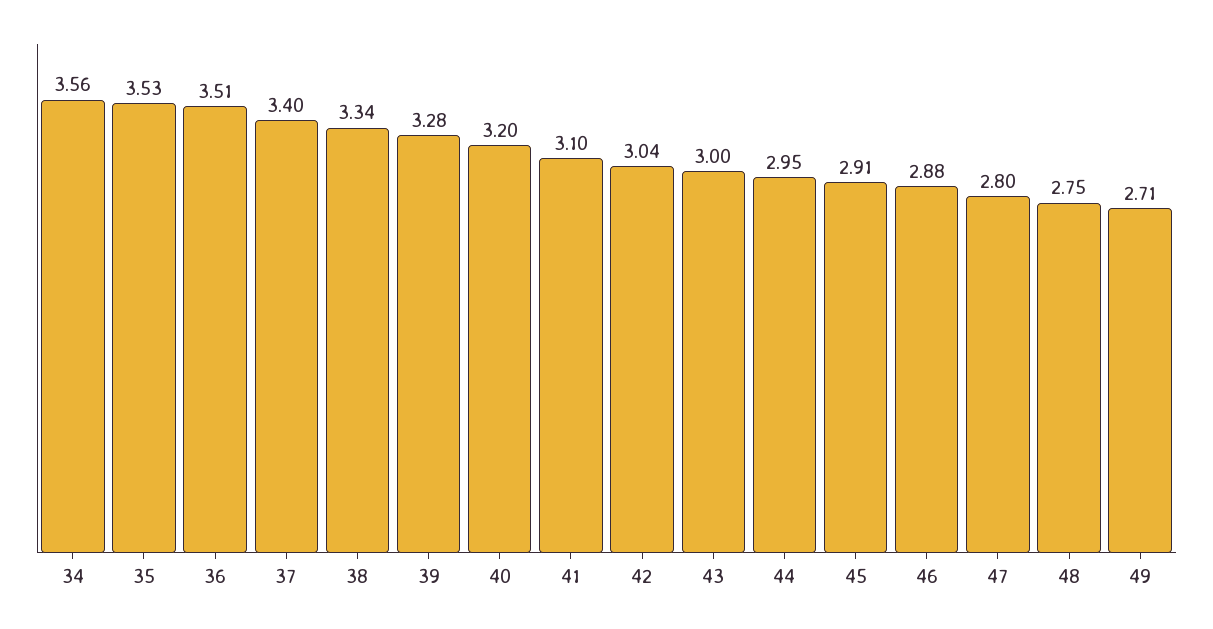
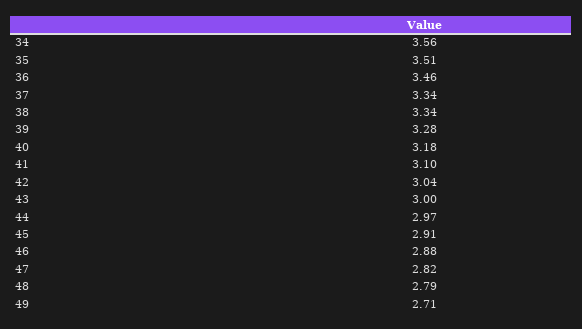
  {
    "34": 3.56,
-   "35": 3.53,
+   "35": 3.51,
-   "36": 3.51,
+   "36": 3.46,
-   "37": 3.4,
+   "37": 3.34,
    "38": 3.34,
    "39": 3.28,
-   "40": 3.2,
+   "40": 3.18,
    "41": 3.1,
    "42": 3.04,
    "43": 3,
-   "44": 2.95,
+   "44": 2.97,
    "45": 2.91,
    "46": 2.88,
-   "47": 2.8,
+   "47": 2.82,
-   "48": 2.75,
+   "48": 2.79,
    "49": 2.71
  }

